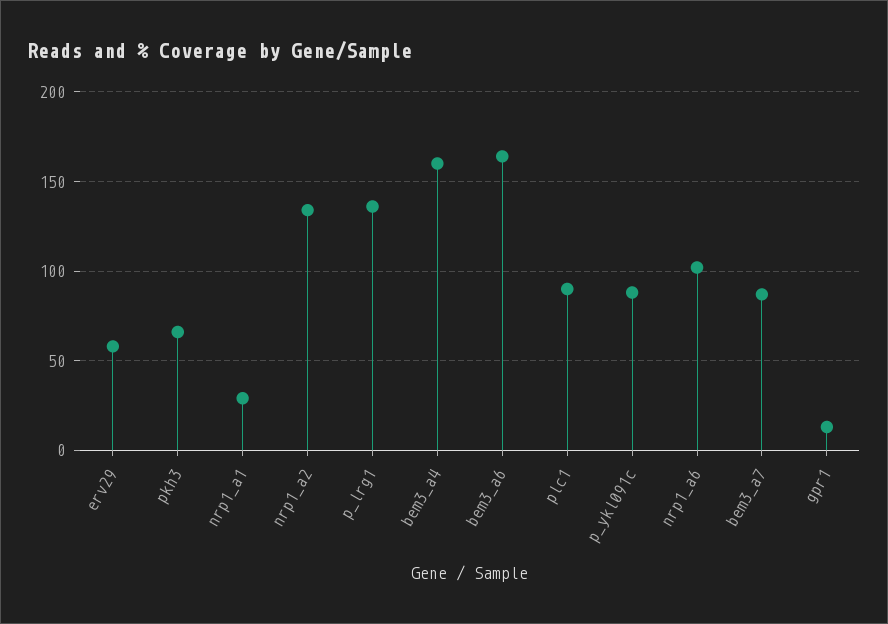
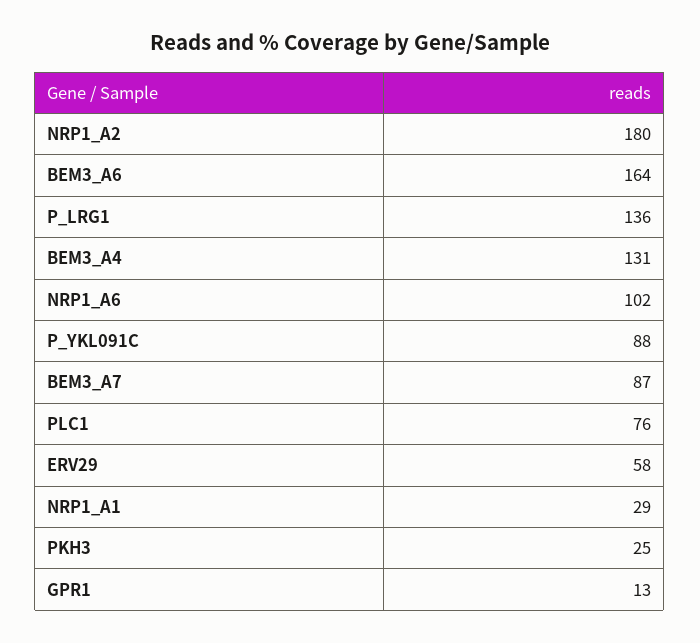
  {
    "erv29": 58,
-   "pkh3": 65,
+   "pkh3": 25,
    "nrp1_a1": 29,
-   "nrp1_a2": 135,
+   "nrp1_a2": 180,
    "p_lrg1": 136,
-   "bem3_a4": 160,
+   "bem3_a4": 131,
    "bem3_a6": 164,
-   "plc1": 90,
+   "plc1": 76,
    "p_ykl091c": 88,
    "nrp1_a6": 102,
    "bem3_a7": 87,
    "gpr1": 13
  }

